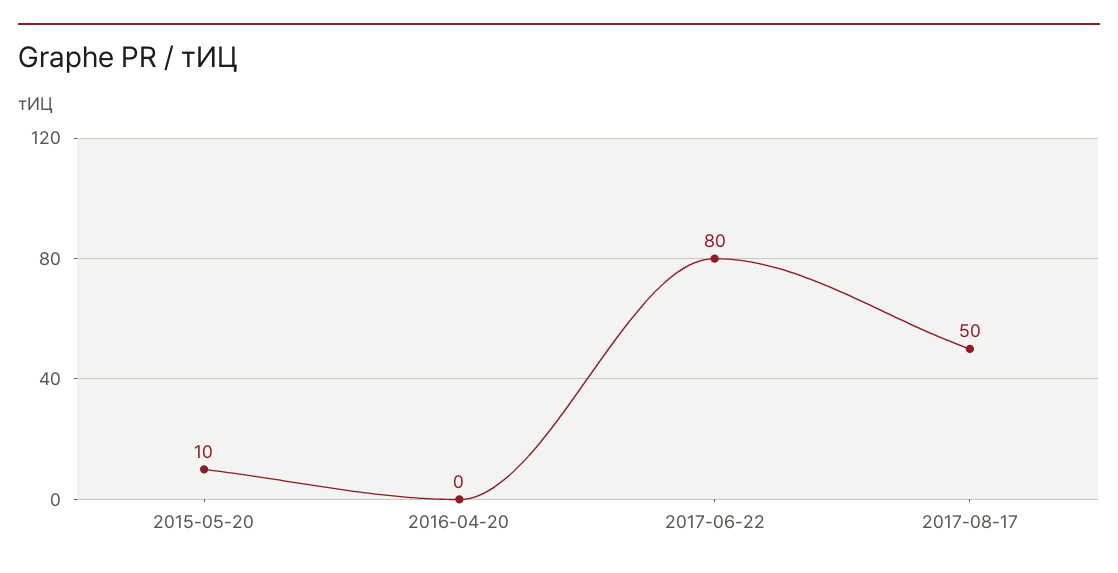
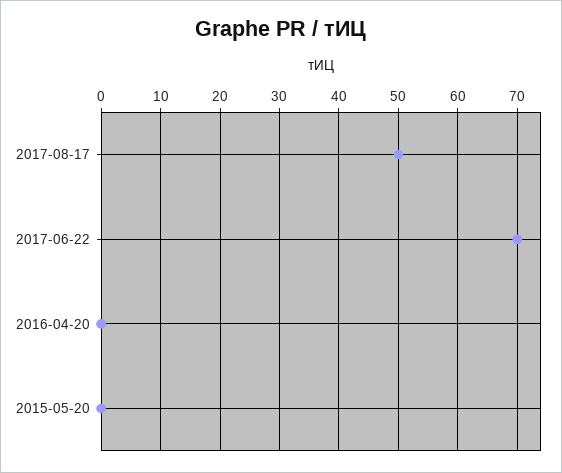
  {
-   "2015-05-20": 10,
+   "2015-05-20": 0,
    "2016-04-20": 0,
-   "2017-06-22": 80,
+   "2017-06-22": 70,
    "2017-08-17": 50
  }

